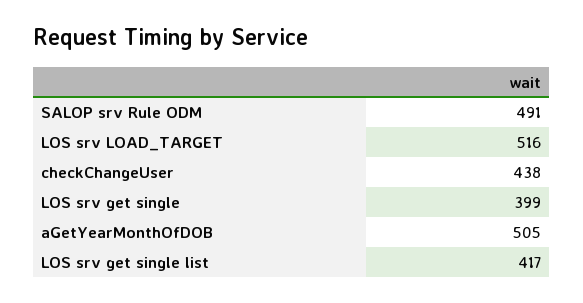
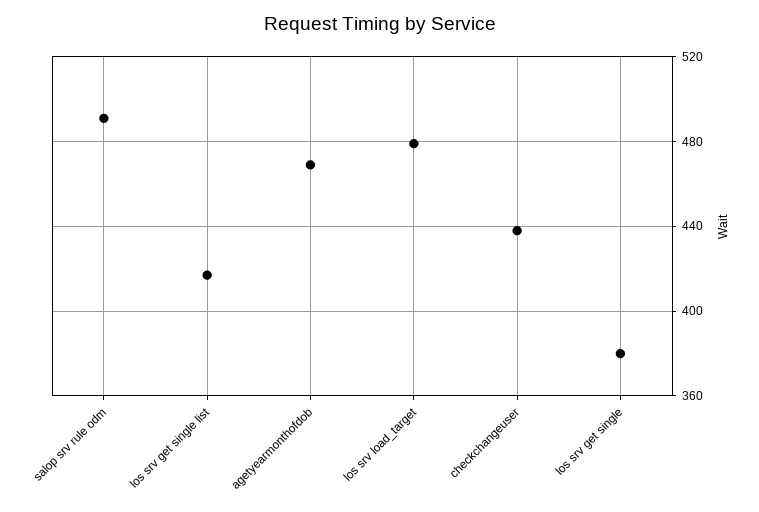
  {
    "SALOP srv Rule ODM": 491,
-   "LOS srv LOAD_TARGET": 516,
+   "LOS srv LOAD_TARGET": 480,
    "checkChangeUser": 438,
-   "LOS srv get single": 399,
+   "LOS srv get single": 380,
-   "aGetYearMonthOfDOB": 505,
+   "aGetYearMonthOfDOB": 470,
    "LOS srv get single list": 417
  }

